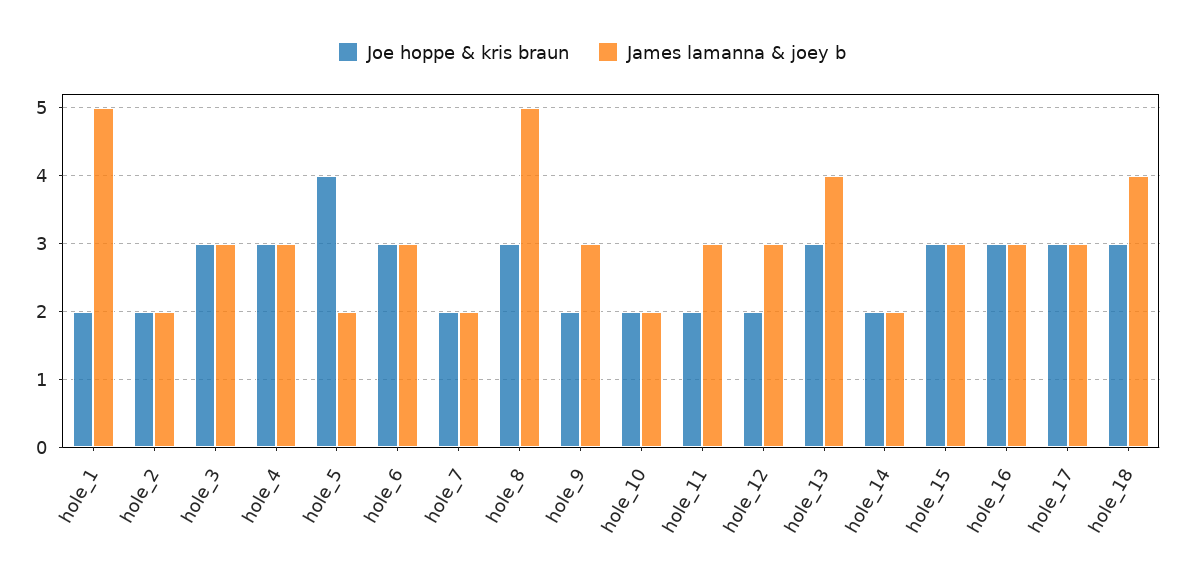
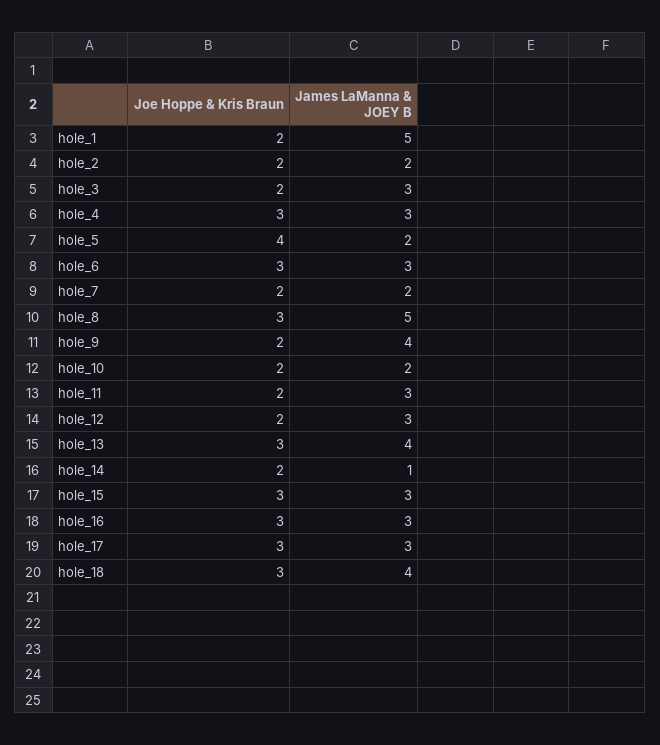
  {
    "Joe hoppe & kris braun": {
      "hole_1": 2,
      "hole_2": 2,
-     "hole_3": 3,
+     "hole_3": 2,
      "hole_4": 3,
      "hole_5": 4,
      "hole_6": 3,
      "hole_7": 2,
      "hole_8": 3,
      "hole_9": 2,
      "hole_10": 2,
      "hole_11": 2,
      "hole_12": 2,
      "hole_13": 3,
      "hole_14": 2,
      "hole_15": 3,
      "hole_16": 3,
      "hole_17": 3,
      "hole_18": 3
    },
    "James lamanna & joey b": {
      "hole_1": 5,
      "hole_2": 2,
      "hole_3": 3,
      "hole_4": 3,
      "hole_5": 2,
      "hole_6": 3,
      "hole_7": 2,
      "hole_8": 5,
-     "hole_9": 3,
+     "hole_9": 4,
      "hole_10": 2,
      "hole_11": 3,
      "hole_12": 3,
      "hole_13": 4,
-     "hole_14": 2,
+     "hole_14": 1,
      "hole_15": 3,
      "hole_16": 3,
      "hole_17": 3,
      "hole_18": 4
    }
  }

